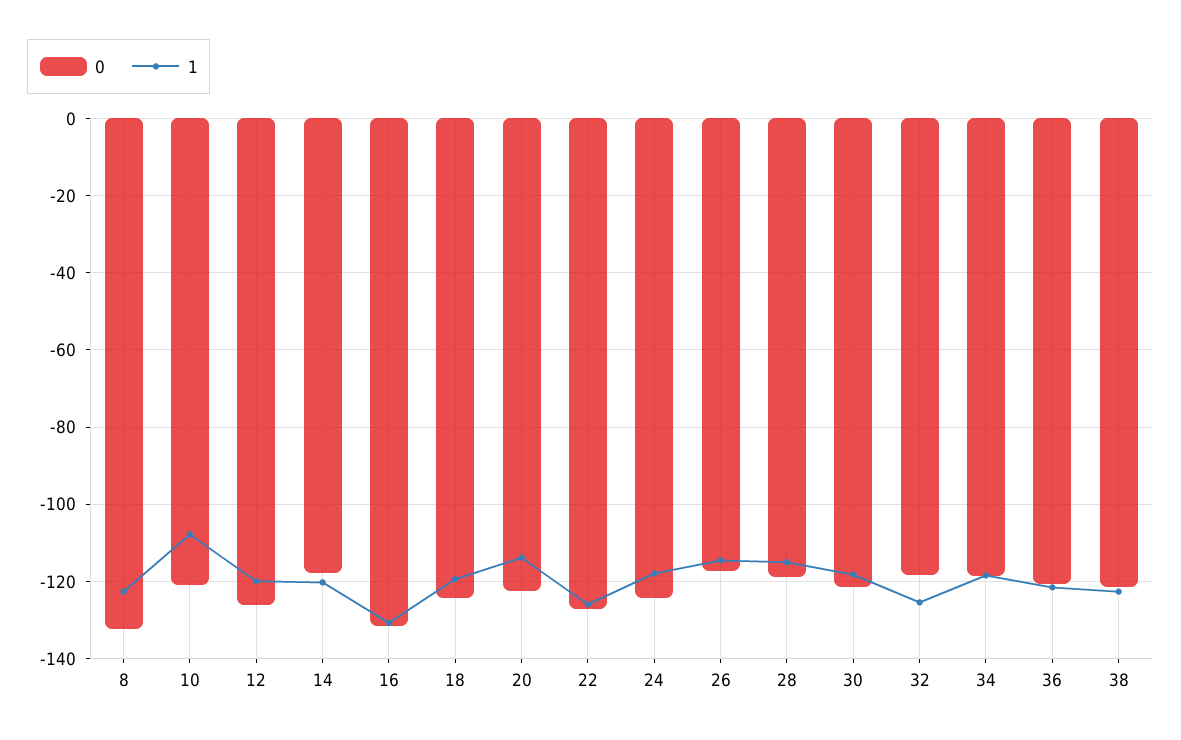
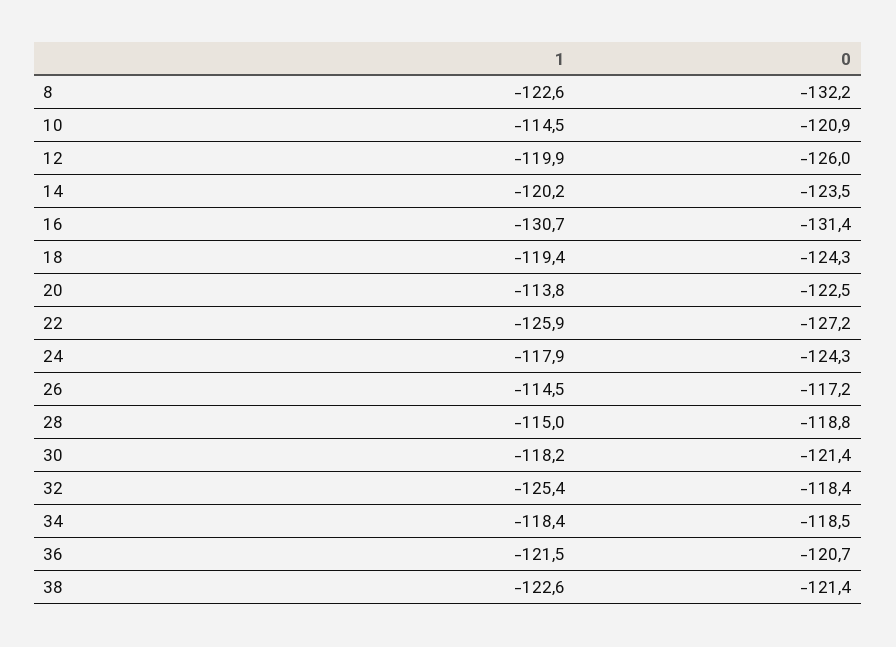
  {
    "0": {
      "8": -132.2,
      "10": -120.9,
      "12": -126,
-     "14": -118,
+     "14": -123.5,
      "16": -131.4,
      "18": -124.3,
      "20": -122.5,
      "22": -127.2,
      "24": -124.3,
      "26": -117.2,
      "28": -118.8,
      "30": -121.4,
      "32": -118.4,
      "34": -118.5,
      "36": -120.7,
      "38": -121.4
    },
    "1": {
      "8": -122.6,
-     "10": -108,
+     "10": -114.5,
      "12": -119.9,
      "14": -120.2,
      "16": -130.7,
      "18": -119.4,
      "20": -113.8,
      "22": -125.9,
      "24": -117.9,
      "26": -114.5,
      "28": -115,
      "30": -118.2,
      "32": -125.4,
      "34": -118.4,
      "36": -121.5,
      "38": -122.6
    }
  }

